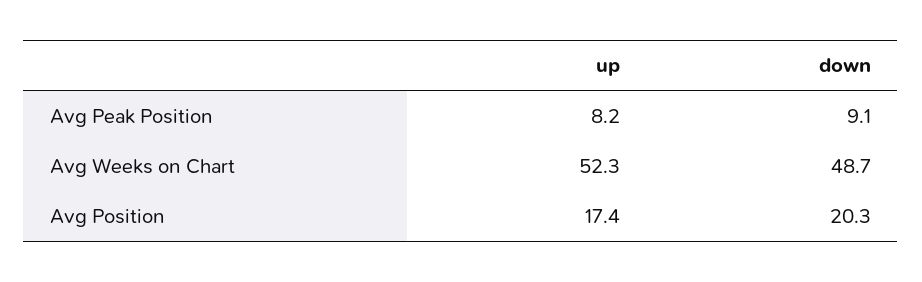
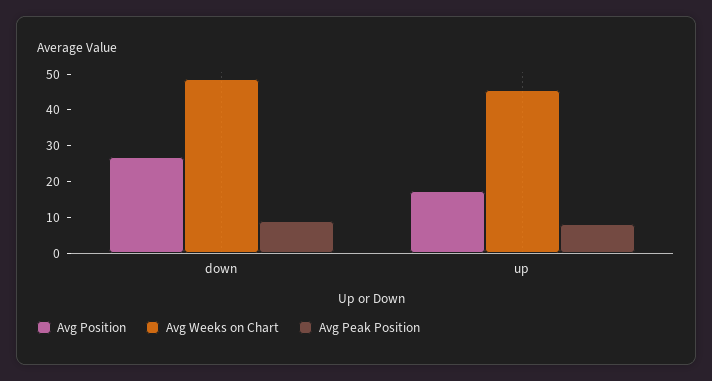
  {
    "Avg Peak Position": {
      "up": 8.2,
      "down": 9.1
    },
    "Avg Weeks on Chart": {
-     "up": 52.3,
+     "up": 45,
      "down": 48.7
    },
    "Avg Position": {
      "up": 17.4,
-     "down": 20.3
+     "down": 27.5
    }
  }

